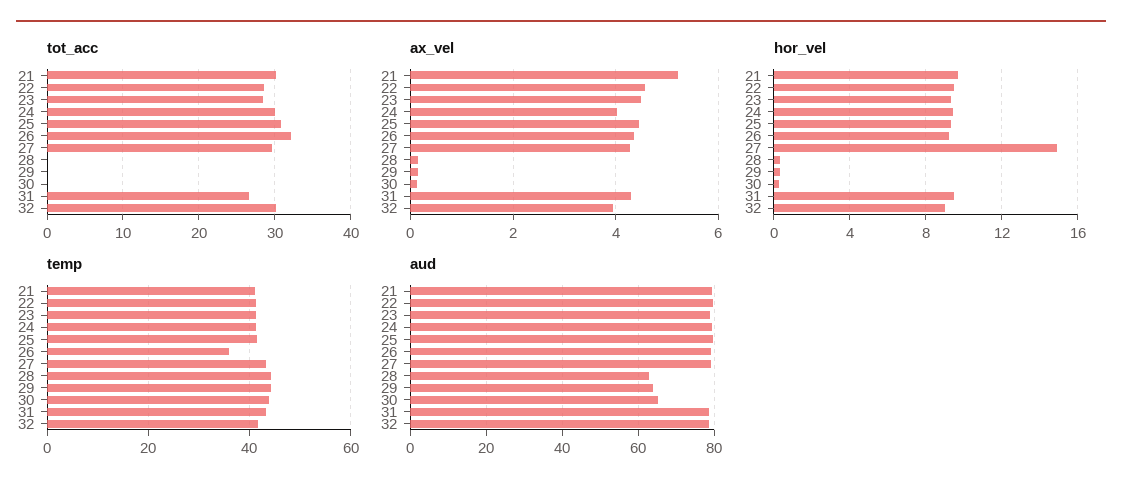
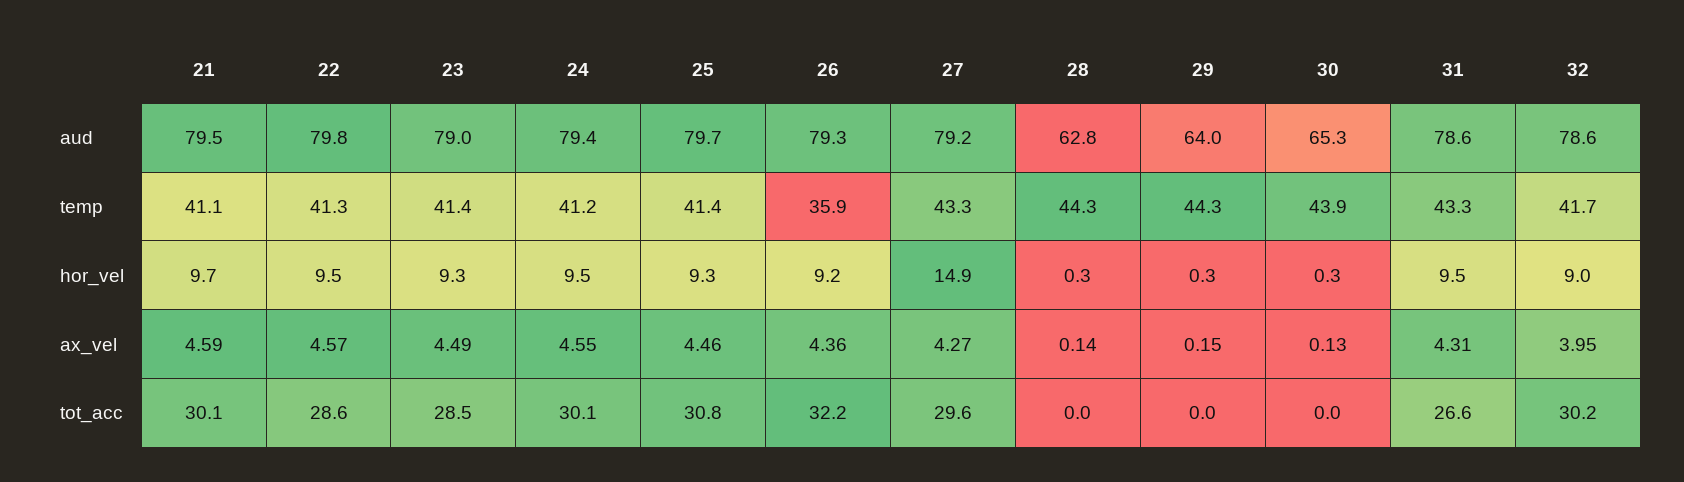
  {
    "tot_acc": {
      "21": 30.1,
      "22": 28.6,
      "23": 28.5,
      "24": 30.1,
      "25": 30.8,
      "26": 32.2,
      "27": 29.6,
      "28": 0,
      "29": 0,
      "30": 0,
      "31": 26.6,
      "32": 30.2
    },
    "ax_vel": {
-     "21": 5.2,
+     "21": 4.59,
      "22": 4.57,
      "23": 4.49,
-     "24": 4,
+     "24": 4.55,
      "25": 4.46,
      "26": 4.36,
      "27": 4.27,
      "28": 0.14,
      "29": 0.15,
      "30": 0.13,
      "31": 4.31,
      "32": 3.95
    },
    "hor_vel": {
      "21": 9.7,
      "22": 9.5,
      "23": 9.3,
      "24": 9.5,
      "25": 9.3,
      "26": 9.2,
      "27": 14.9,
      "28": 0.3,
      "29": 0.3,
      "30": 0.3,
      "31": 9.5,
      "32": 9
    },
    "temp": {
      "21": 41.1,
      "22": 41.3,
      "23": 41.4,
      "24": 41.2,
      "25": 41.4,
      "26": 35.9,
      "27": 43.3,
      "28": 44.3,
      "29": 44.3,
      "30": 43.9,
      "31": 43.3,
      "32": 41.7
    },
    "aud": {
      "21": 79.5,
      "22": 79.8,
      "23": 79,
      "24": 79.4,
      "25": 79.7,
      "26": 79.3,
      "27": 79.2,
      "28": 62.8,
      "29": 64,
      "30": 65.3,
      "31": 78.6,
      "32": 78.6
    }
  }

